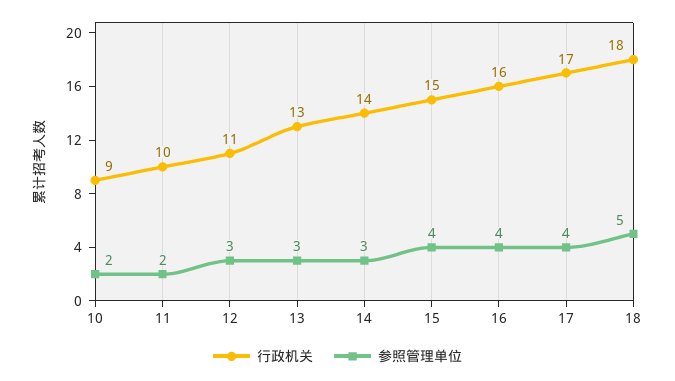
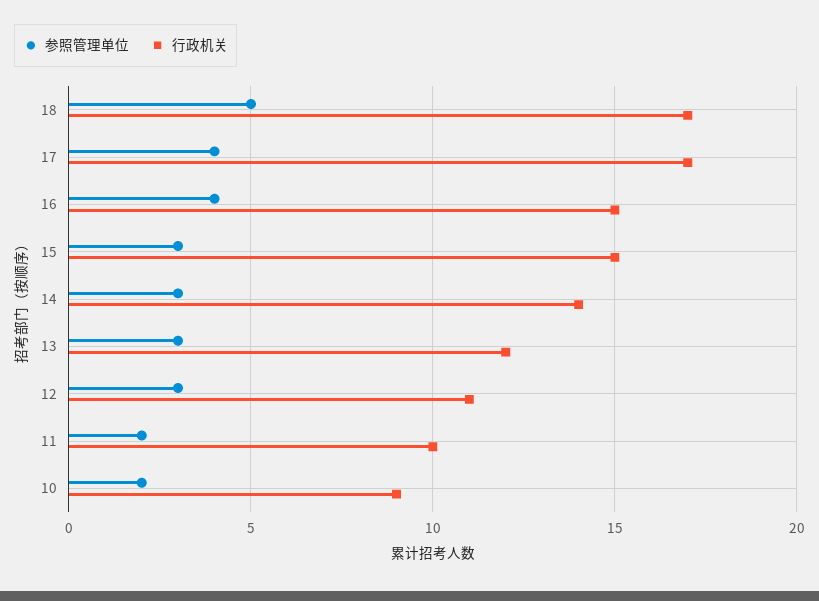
  {
    "行政机关": {
      "10": 9,
      "11": 10,
      "12": 11,
-     "13": 13,
+     "13": 12,
      "14": 14,
      "15": 15,
-     "16": 16,
+     "16": 15,
      "17": 17,
-     "18": 18
+     "18": 17
    },
    "参照管理单位": {
      "10": 2,
      "11": 2,
      "12": 3,
      "13": 3,
      "14": 3,
-     "15": 4,
+     "15": 3,
      "16": 4,
      "17": 4,
      "18": 5
    }
  }

